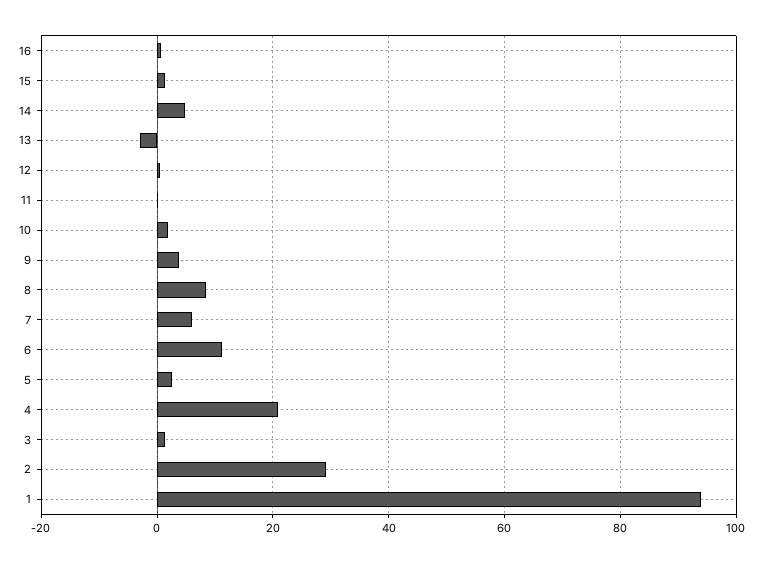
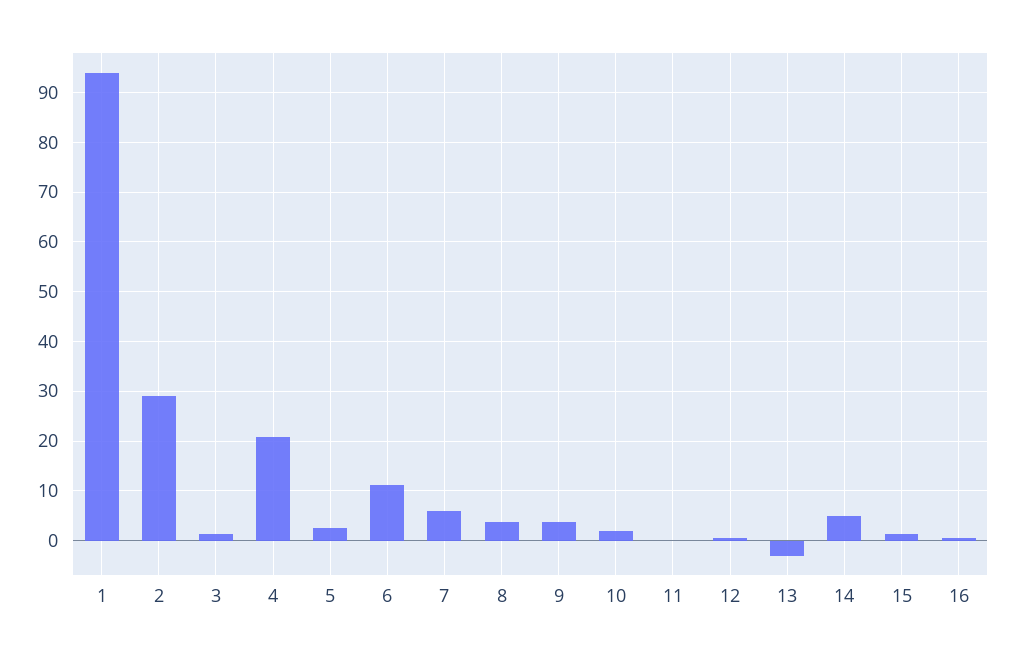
  {
    "16": 0,
    "15": 2,
    "14": 4,
    "13": -4,
    "12": 0,
    "11": 0,
    "10": 2,
    "9": 4,
-   "8": 8,
+   "8": 4,
    "7": 6,
    "6": 12,
    "5": 2,
    "4": 20,
    "3": 2,
    "2": 30,
    "1": 94
  }

